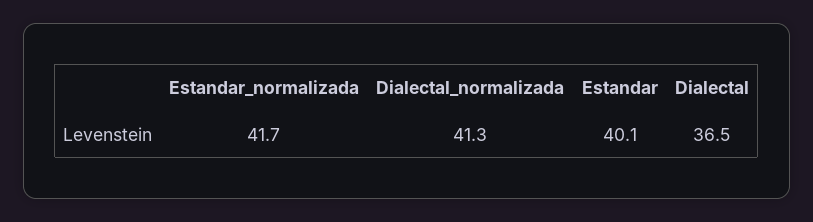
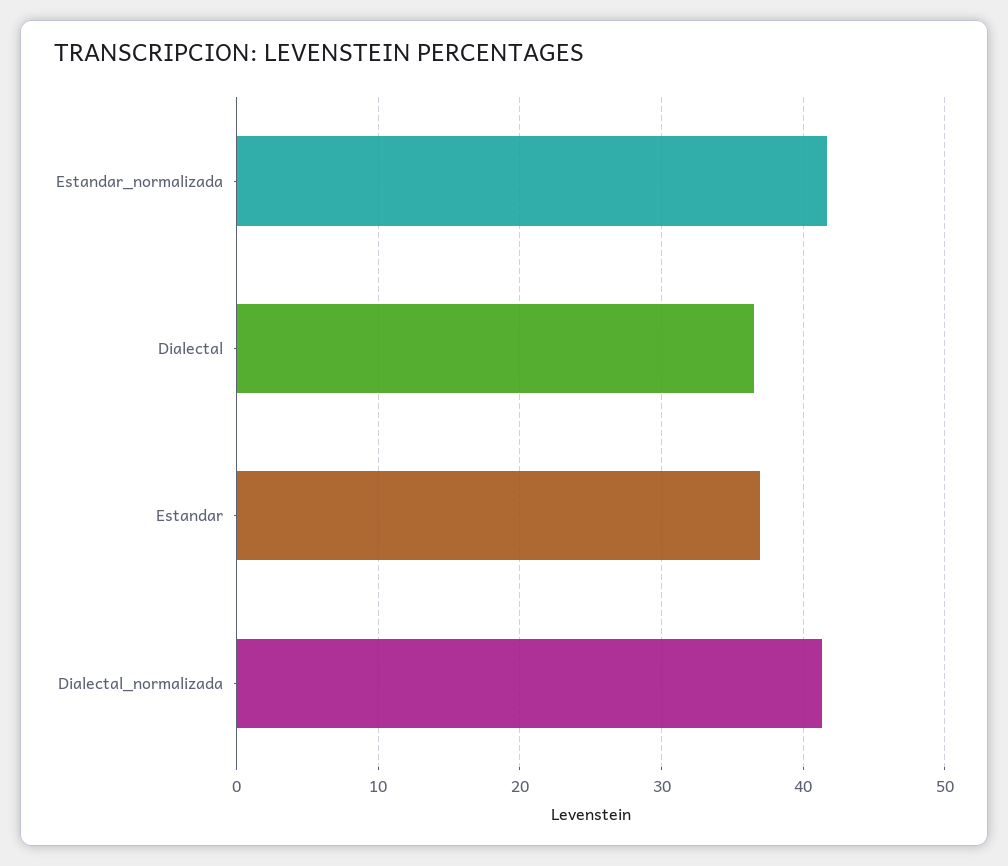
  {
    "Estandar_normalizada": 41.7,
    "Dialectal_normalizada": 41.3,
-   "Estandar": 40.1,
+   "Estandar": 37,
    "Dialectal": 36.5
  }

